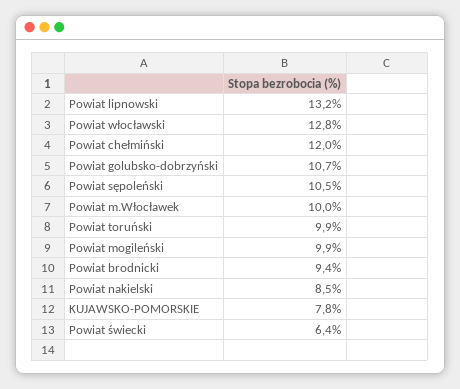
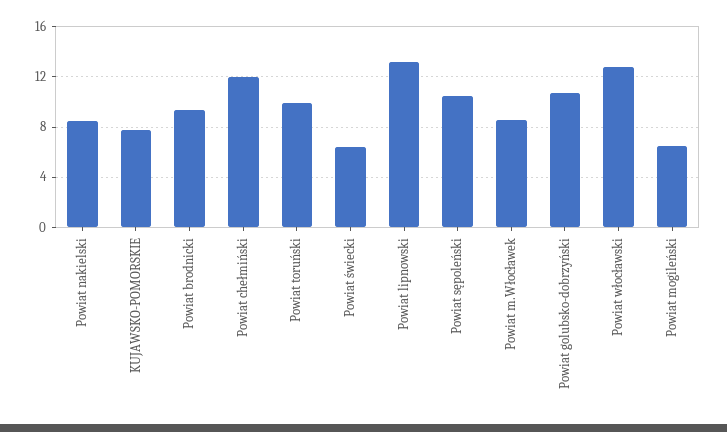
  {
    "Powiat lipnowski": 13.2,
    "Powiat włocławski": 12.8,
    "Powiat chełmiński": 12,
    "Powiat golubsko-dobrzyński": 10.7,
    "Powiat sępoleński": 10.5,
-   "Powiat m.Włocławek": 10,
+   "Powiat m.Włocławek": 8.5,
    "Powiat toruński": 9.9,
-   "Powiat mogileński": 9.9,
+   "Powiat mogileński": 6.5,
    "Powiat brodnicki": 9.4,
    "Powiat nakielski": 8.5,
    "KUJAWSKO-POMORSKIE": 7.8,
    "Powiat świecki": 6.4
  }

